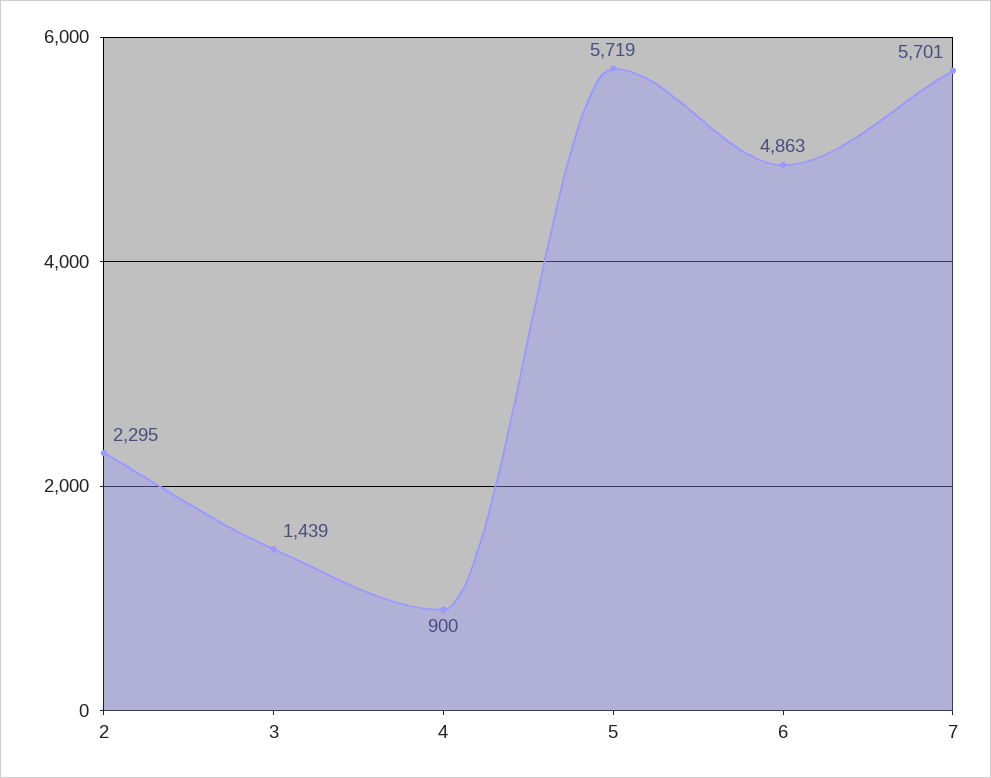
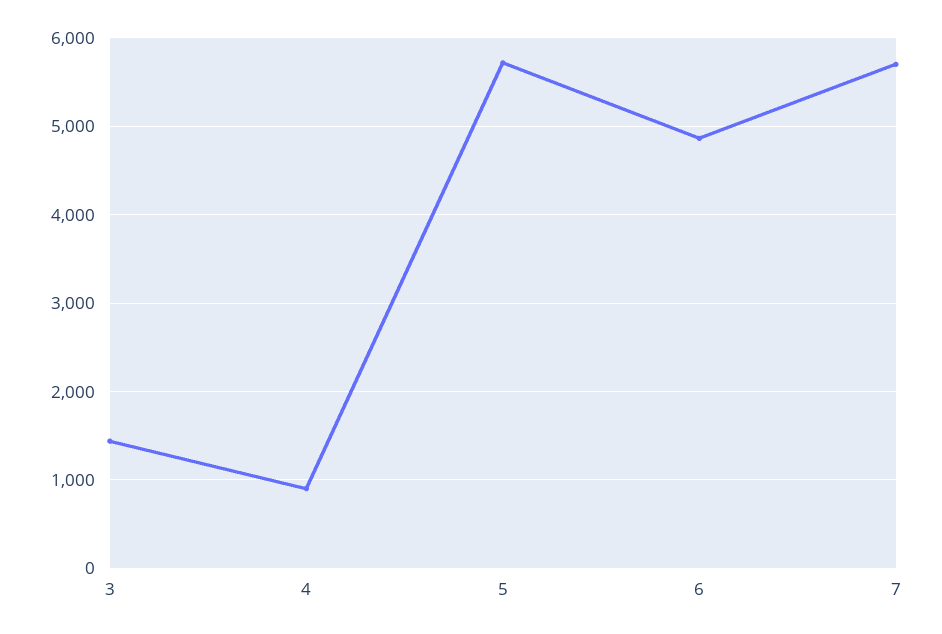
  {
-   "2": 2295,
    "3": 1439,
    "4": 900,
    "5": 5719,
    "6": 4863,
    "7": 5701
  }

